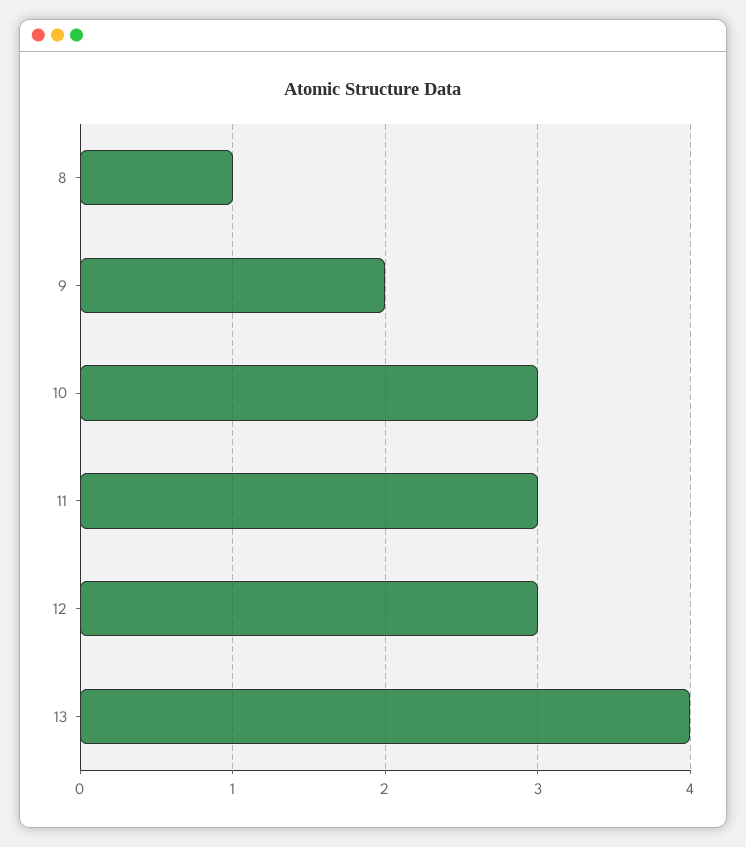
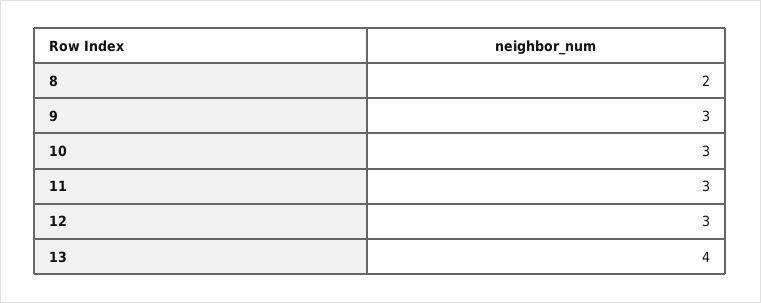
  {
-   "8": 1,
+   "8": 2,
-   "9": 2,
+   "9": 3,
    "10": 3,
    "11": 3,
    "12": 3,
    "13": 4
  }

